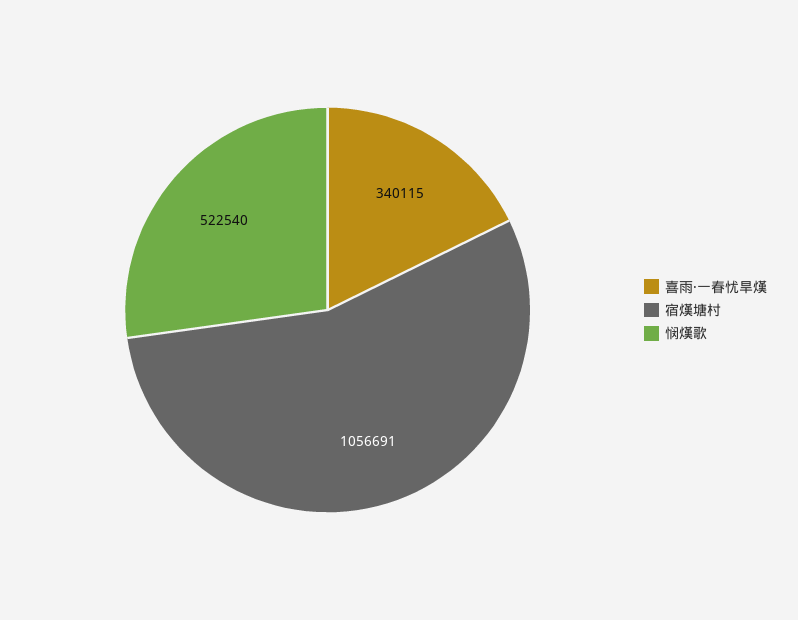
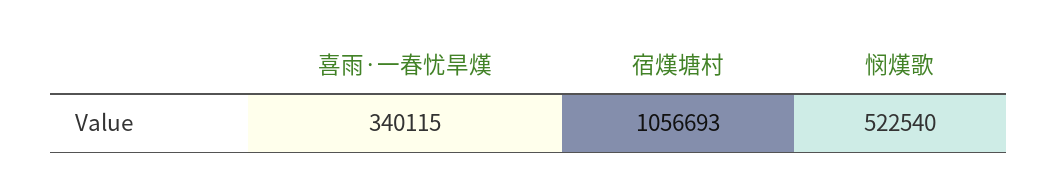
  {
    "喜雨·一春忧旱熯": 340115,
-   "宿熯塘村": 1056691,
+   "宿熯塘村": 1056693,
    "悯熯歌": 522540
  }

